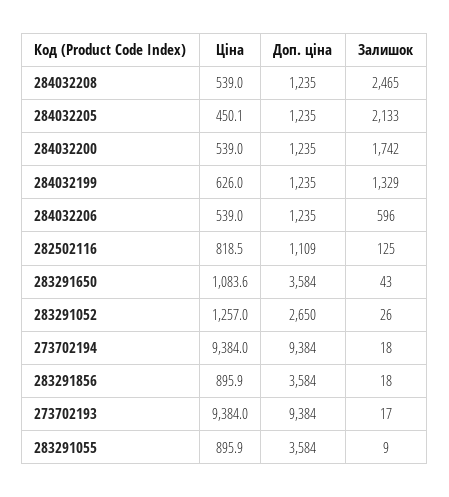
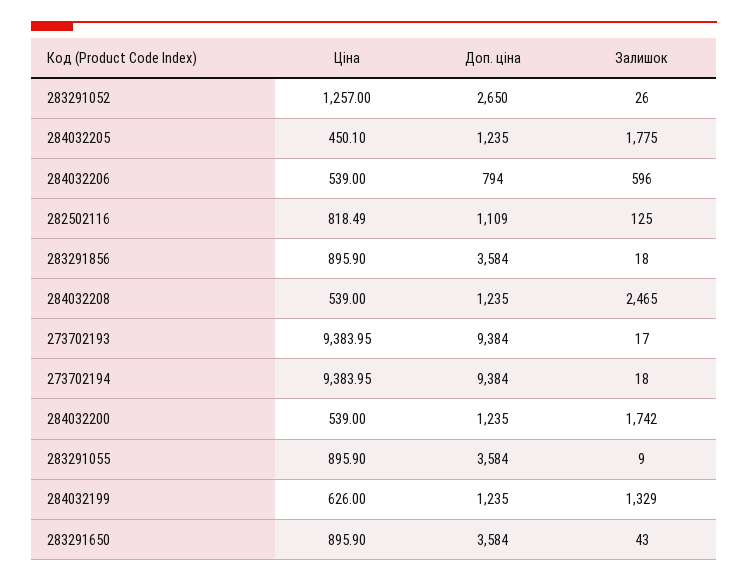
  {
    "Ціна": {
      "284032208": 539,
      "284032205": 450.1,
      "284032200": 539,
      "284032199": 626,
      "284032206": 539,
      "282502116": 818.49,
-     "283291650": 1083.6,
+     "283291650": 895.9,
      "283291052": 1257,
      "273702194": 9383.95,
      "283291856": 895.9,
      "273702193": 9383.95,
      "283291055": 895.9
    },
    "Доп. ціна": {
      "284032208": 1235,
      "284032205": 1235,
      "284032200": 1235,
      "284032199": 1235,
-     "284032206": 1235,
+     "284032206": 794,
      "282502116": 1109,
      "283291650": 3584,
      "283291052": 2650,
      "273702194": 9384,
      "283291856": 3584,
      "273702193": 9384,
      "283291055": 3584
    },
    "Залишок": {
      "284032208": 2465,
-     "284032205": 2133,
+     "284032205": 1775,
      "284032200": 1742,
      "284032199": 1329,
      "284032206": 596,
      "282502116": 125,
      "283291650": 43,
      "283291052": 26,
      "273702194": 18,
      "283291856": 18,
      "273702193": 17,
      "283291055": 9
    }
  }

